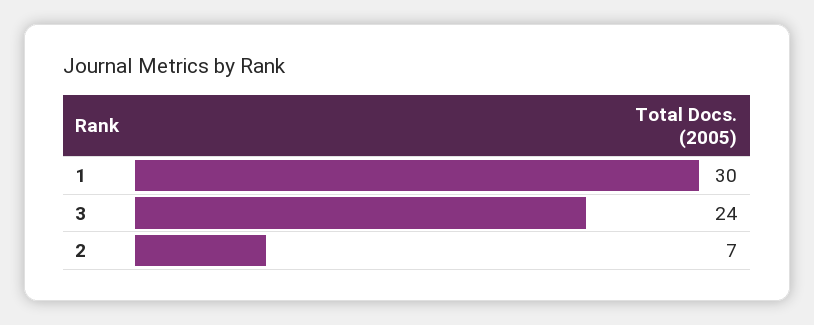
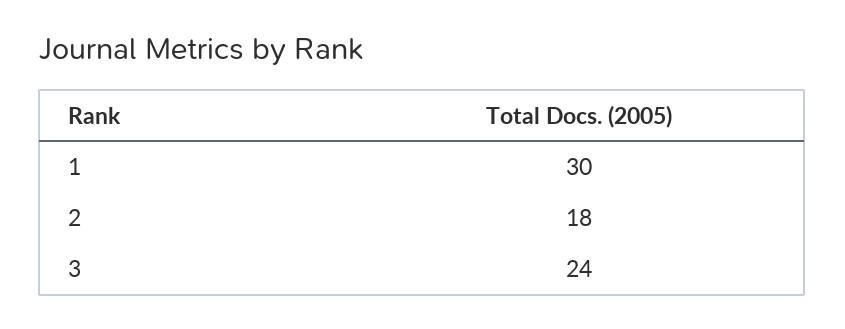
  {
    "1": 30,
    "3": 24,
-   "2": 7
+   "2": 18
  }

